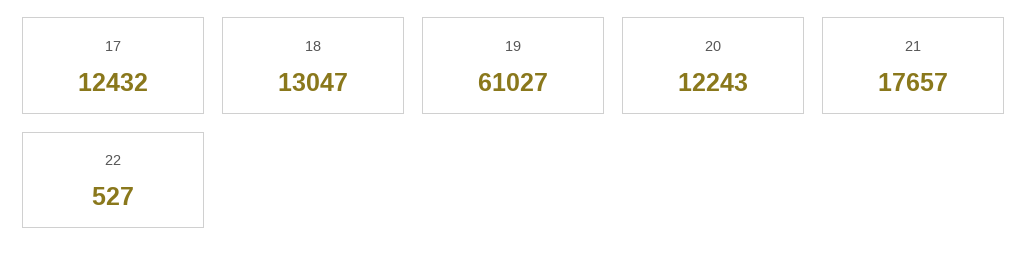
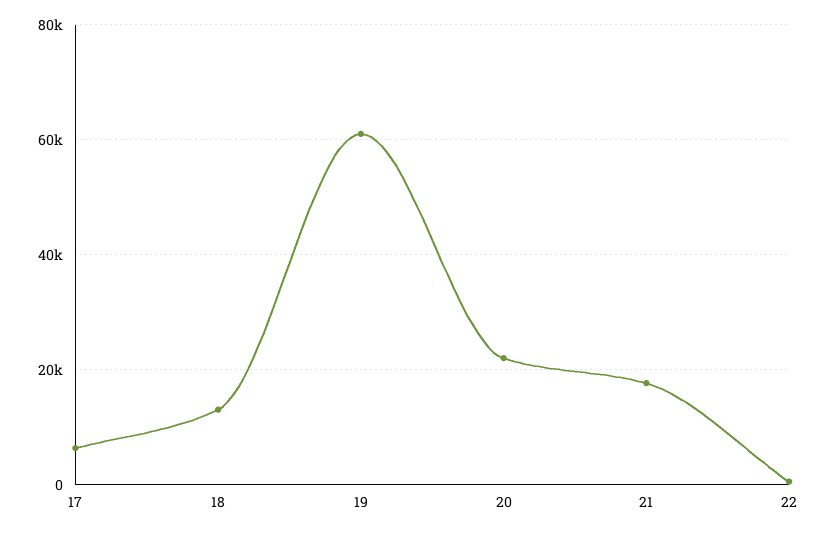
  {
-   "17": 12432,
+   "17": 6000,
    "18": 13047,
    "19": 61027,
-   "20": 12243,
+   "20": 22000,
    "21": 17657,
    "22": 527
  }

